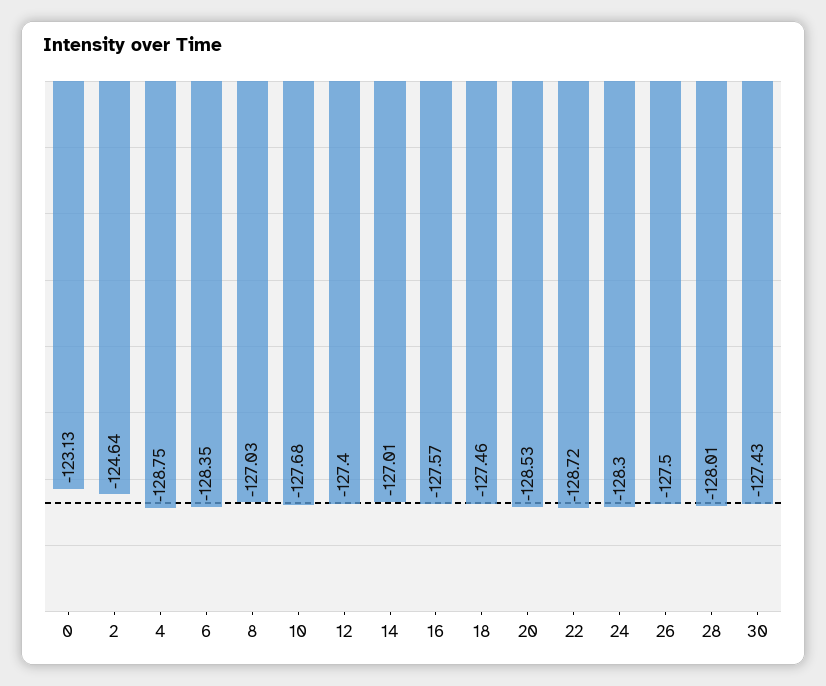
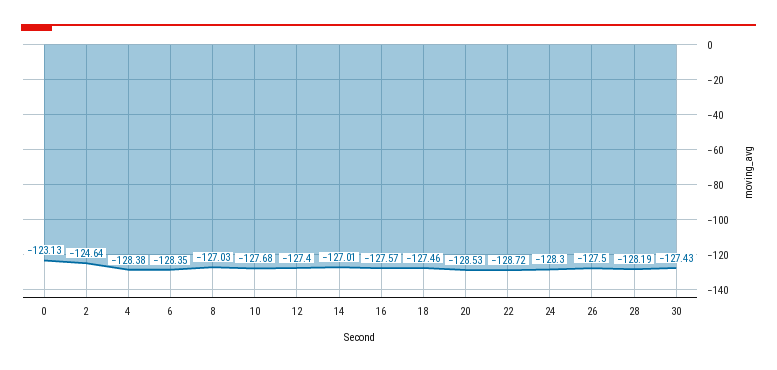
  {
    "0": -123.13,
    "2": -124.64,
-   "4": -128.75,
+   "4": -128.38,
    "6": -128.35,
    "8": -127.03,
    "10": -127.68,
    "12": -127.4,
    "14": -127.01,
    "16": -127.57,
    "18": -127.46,
    "20": -128.53,
    "22": -128.72,
    "24": -128.3,
    "26": -127.5,
-   "28": -128.01,
+   "28": -128.19,
    "30": -127.43
  }

